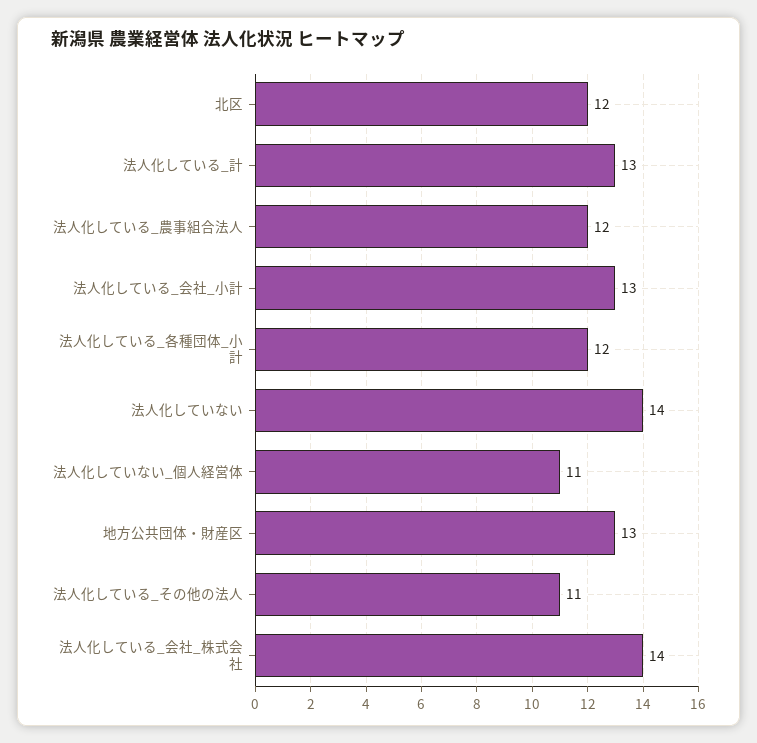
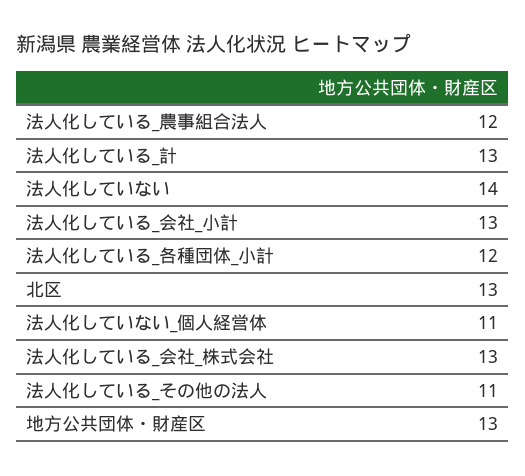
  {
-   "北区": 12,
+   "北区": 13,
    "法人化している_計": 13,
    "法人化している_農事組合法人": 12,
    "法人化している_会社_小計": 13,
    "法人化している_各種団体_小計": 12,
    "法人化していない": 14,
    "法人化していない_個人経営体": 11,
    "地方公共団体・財産区": 13,
    "法人化している_その他の法人": 11,
-   "法人化している_会社_株式会社": 14
+   "法人化している_会社_株式会社": 13
  }

